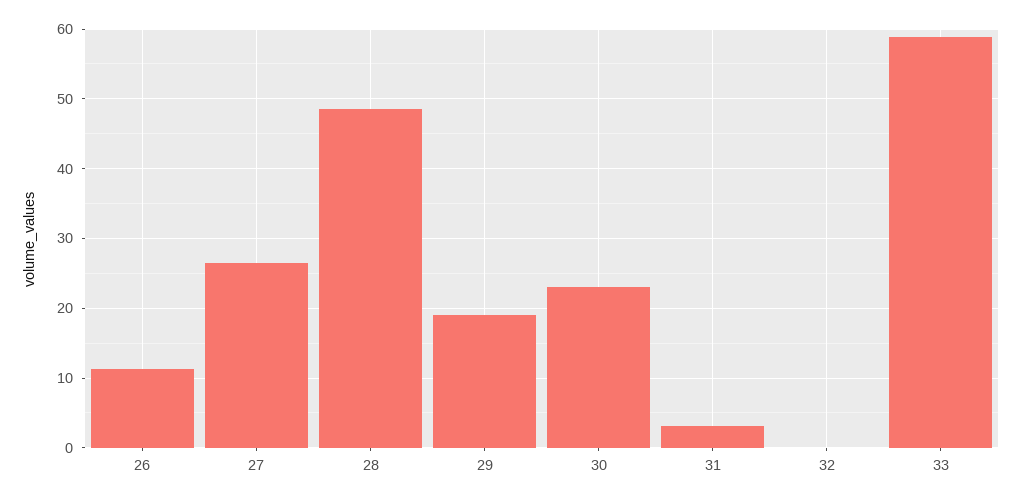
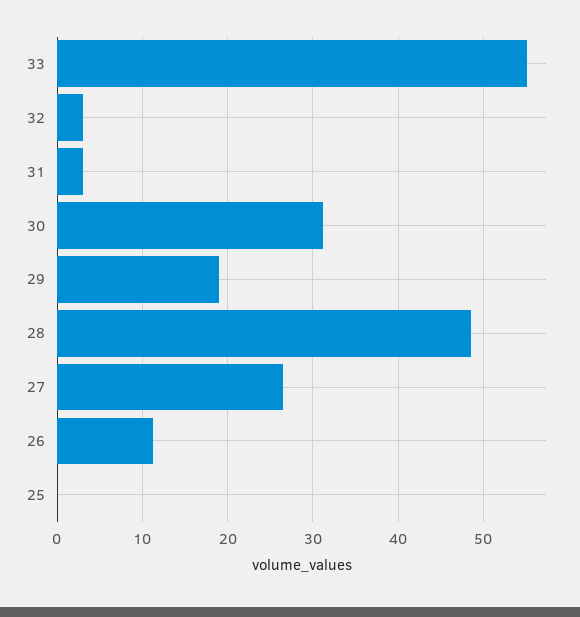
  {
    "26": 11,
    "27": 26,
    "28": 49,
    "29": 19,
-   "30": 23,
+   "30": 31,
    "31": 3,
-   "32": 0,
+   "32": 3,
-   "33": 59
+   "33": 55,
+   "25": 0
  }

